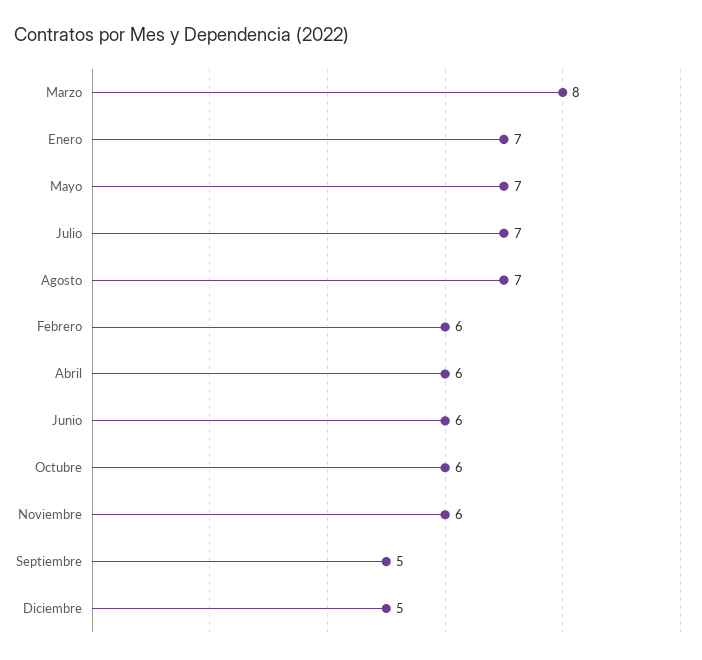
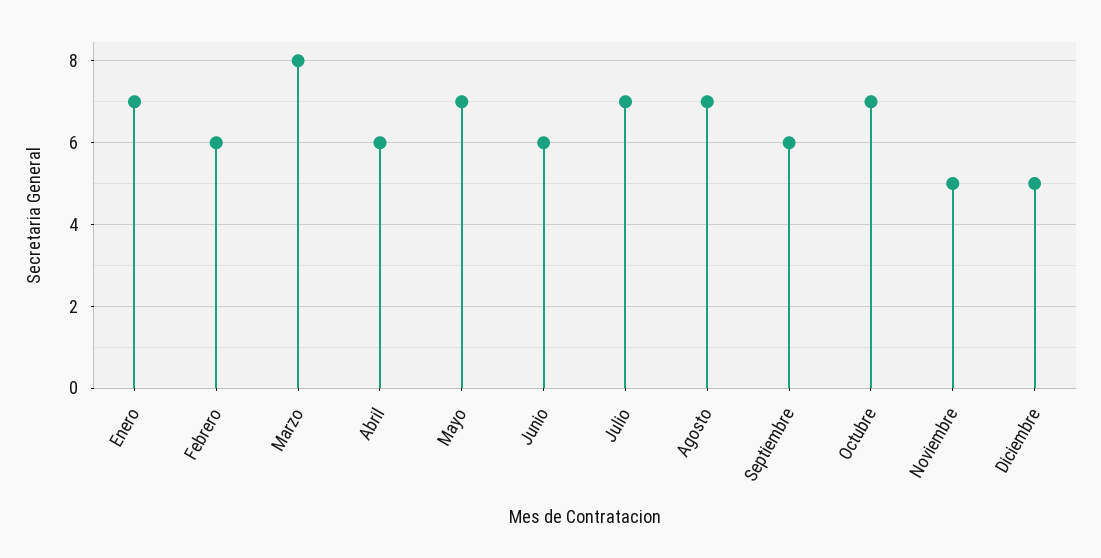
  {
    "Marzo": 8,
    "Enero": 7,
    "Mayo": 7,
    "Julio": 7,
    "Agosto": 7,
    "Febrero": 6,
    "Abril": 6,
    "Junio": 6,
-   "Octubre": 6,
+   "Octubre": 7,
-   "Noviembre": 6,
+   "Noviembre": 5,
-   "Septiembre": 5,
+   "Septiembre": 6,
    "Diciembre": 5
  }

